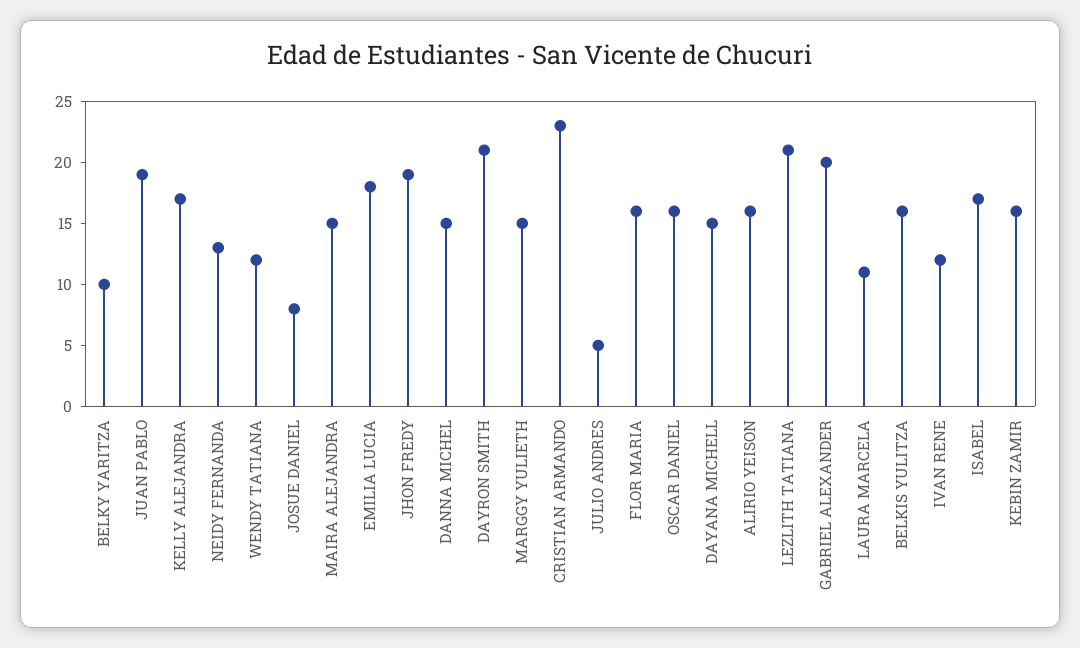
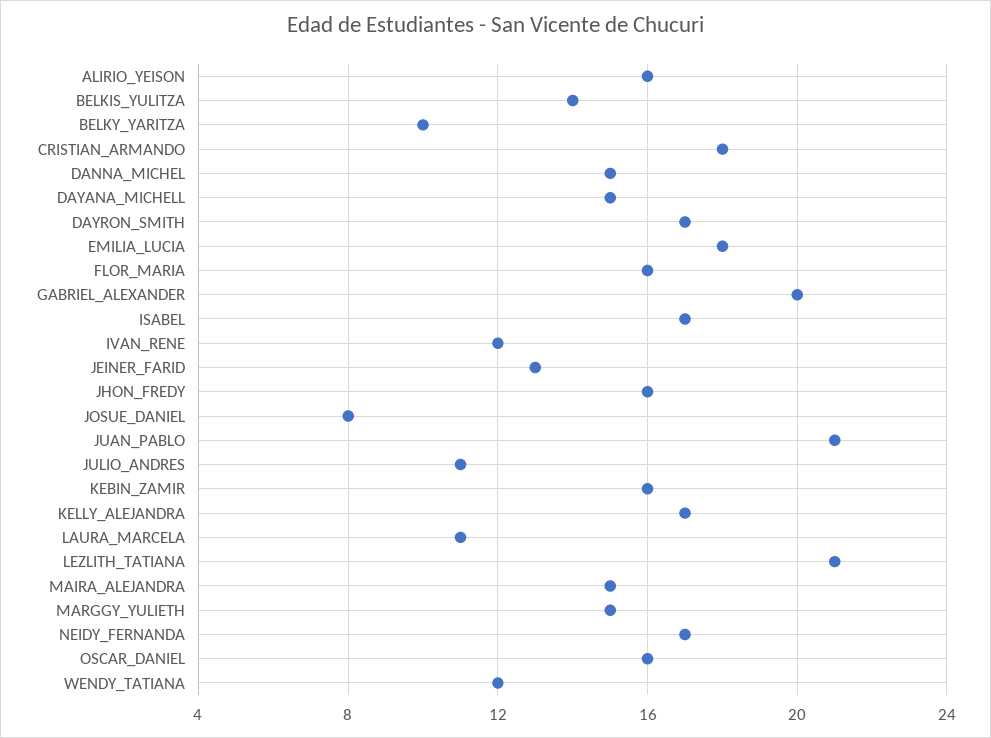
  {
    "BELKY YARITZA": 10,
-   "JUAN PABLO": 19,
+   "JUAN PABLO": 21,
    "KELLY ALEJANDRA": 17,
-   "NEIDY FERNANDA": 13,
+   "NEIDY FERNANDA": 17,
    "WENDY TATIANA": 12,
    "JOSUE DANIEL": 8,
    "MAIRA ALEJANDRA": 15,
    "EMILIA LUCIA": 18,
-   "JHON FREDY": 19,
+   "JHON FREDY": 16,
    "DANNA MICHEL": 15,
-   "DAYRON SMITH": 21,
+   "DAYRON SMITH": 17,
    "MARGGY YULIETH": 15,
-   "CRISTIAN ARMANDO": 23,
+   "CRISTIAN ARMANDO": 18,
-   "JULIO ANDRES": 5,
+   "JULIO ANDRES": 11,
    "FLOR MARIA": 16,
    "OSCAR DANIEL": 16,
    "DAYANA MICHELL": 15,
    "ALIRIO YEISON": 16,
    "LEZLITH TATIANA": 21,
    "GABRIEL ALEXANDER": 20,
    "LAURA MARCELA": 11,
-   "BELKIS YULITZA": 16,
+   "BELKIS YULITZA": 14,
    "IVAN RENE": 12,
    "ISABEL": 17,
-   "KEBIN ZAMIR": 16
+   "KEBIN ZAMIR": 16,
+   "JEINER_FARID": 13
  }

